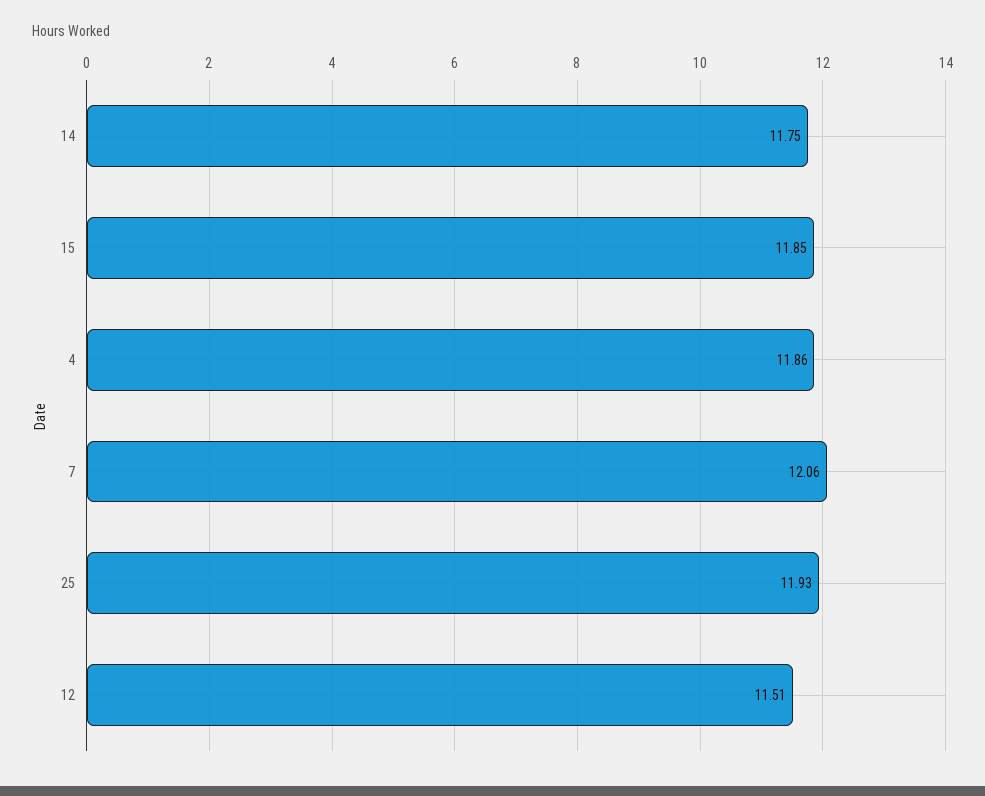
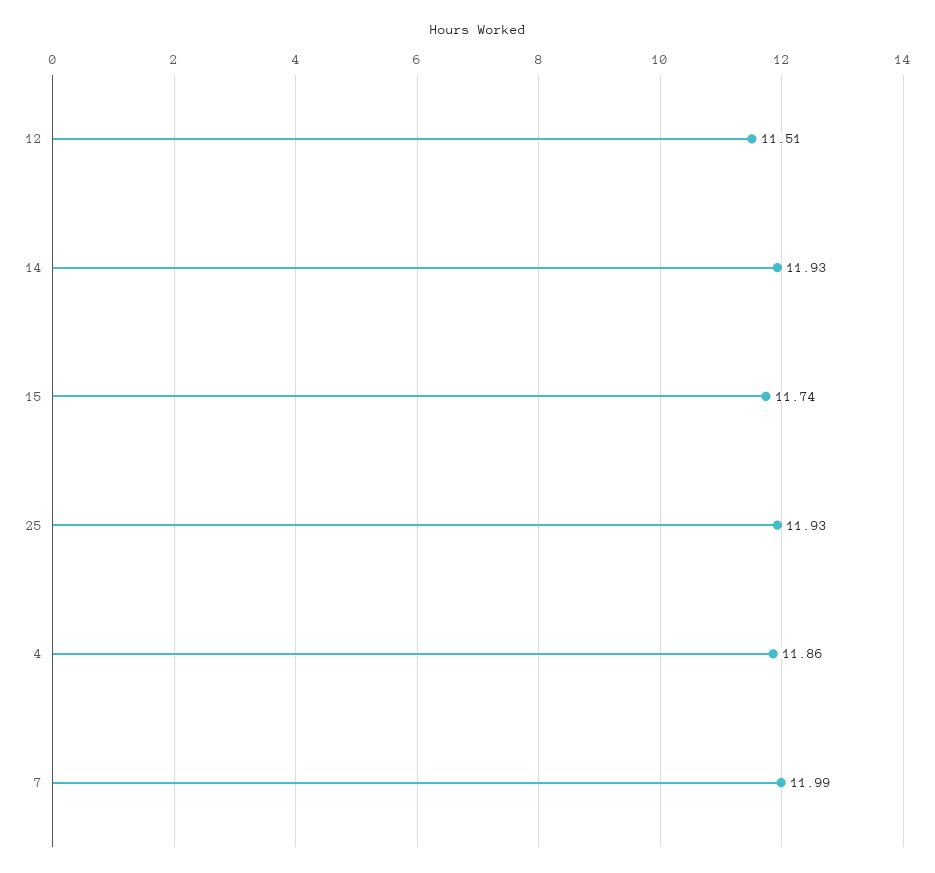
  {
-   "14": 11.75,
+   "14": 11.93,
-   "15": 11.85,
+   "15": 11.74,
    "4": 11.86,
-   "7": 12.06,
+   "7": 11.99,
    "25": 11.93,
    "12": 11.51
  }

